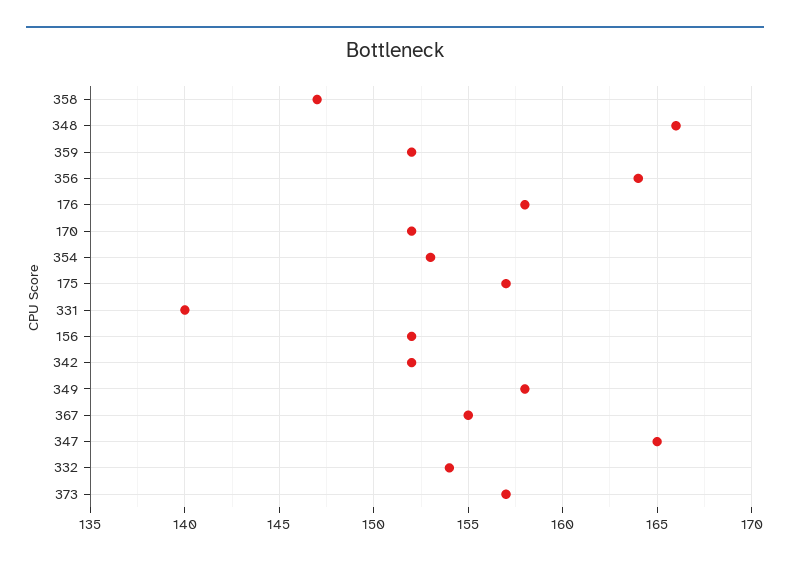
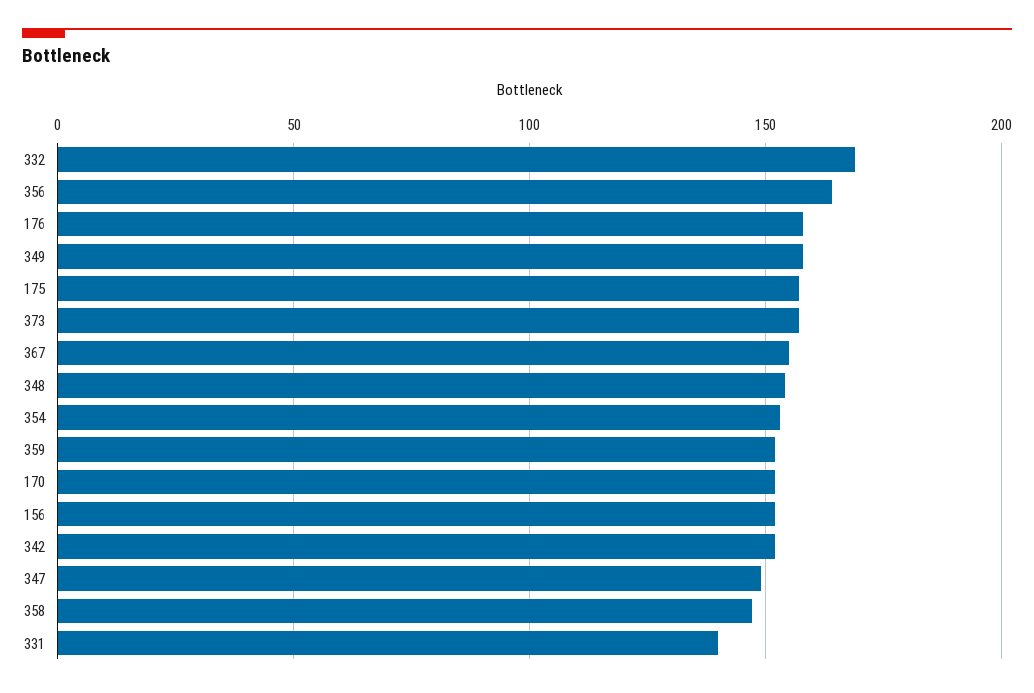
  {
    "358": 147,
-   "348": 166,
+   "348": 155,
    "359": 152,
    "356": 164,
    "176": 158,
    "170": 152,
    "354": 153,
    "175": 157,
    "331": 140,
    "156": 152,
    "342": 152,
    "349": 158,
    "367": 155,
-   "347": 165,
+   "347": 150,
-   "332": 154,
+   "332": 170,
    "373": 157
  }

